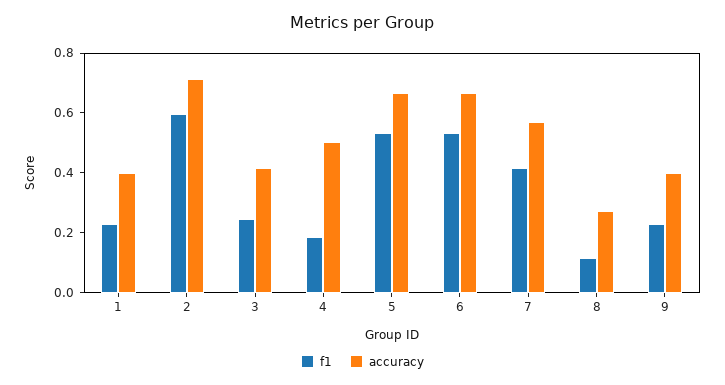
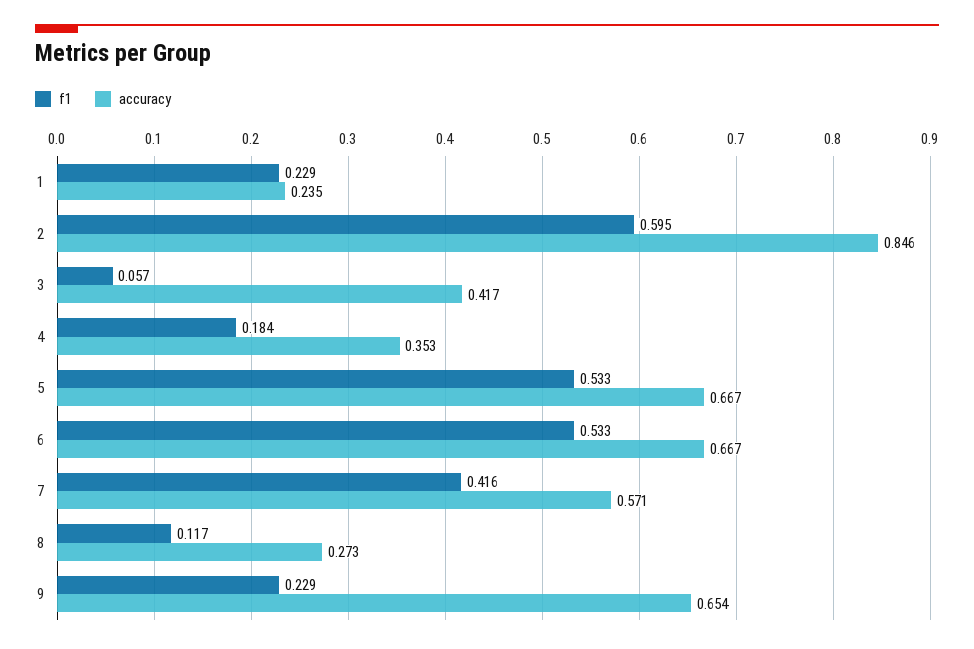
  {
    "f1": {
      "1": 0.229,
      "2": 0.595,
-     "3": 0.25,
+     "3": 0.057,
      "4": 0.184,
      "5": 0.533,
      "6": 0.533,
      "7": 0.416,
      "8": 0.117,
      "9": 0.229
    },
    "accuracy": {
-     "1": 0.4,
+     "1": 0.235,
-     "2": 0.7,
+     "2": 0.846,
      "3": 0.417,
-     "4": 0.5,
+     "4": 0.353,
      "5": 0.667,
      "6": 0.667,
      "7": 0.571,
      "8": 0.273,
-     "9": 0.4
+     "9": 0.654
    }
  }

